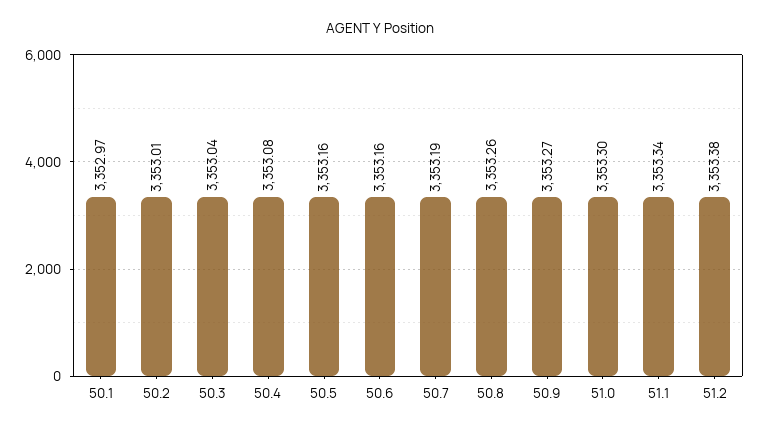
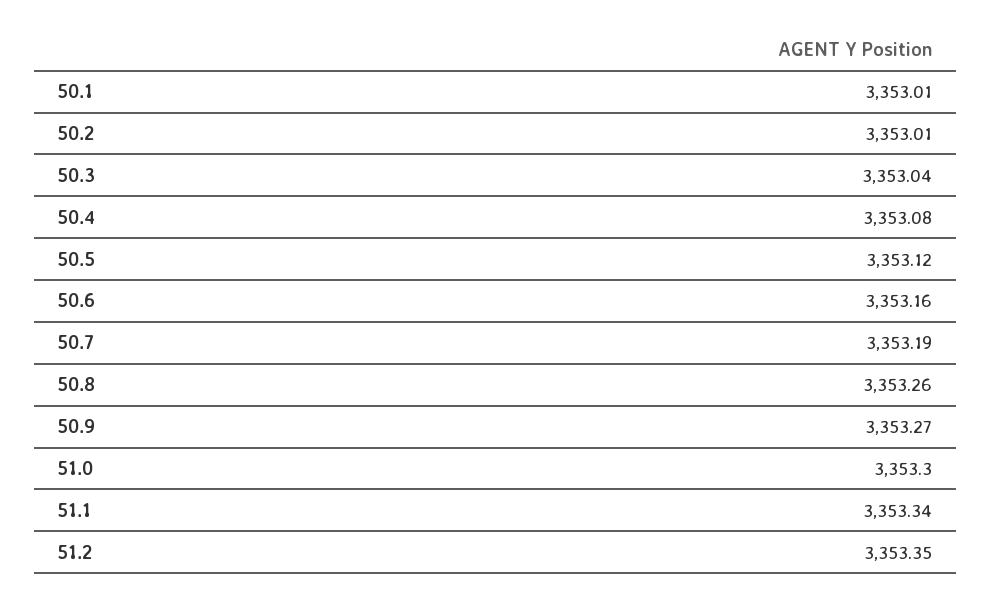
  {
-   "50.1": 3352.97,
+   "50.1": 3353.01,
    "50.2": 3353.01,
    "50.3": 3353.04,
    "50.4": 3353.08,
-   "50.5": 3353.16,
+   "50.5": 3353.12,
    "50.6": 3353.16,
    "50.7": 3353.19,
    "50.8": 3353.26,
    "50.9": 3353.27,
    "51.0": 3353.3,
    "51.1": 3353.34,
-   "51.2": 3353.38
+   "51.2": 3353.35
  }

